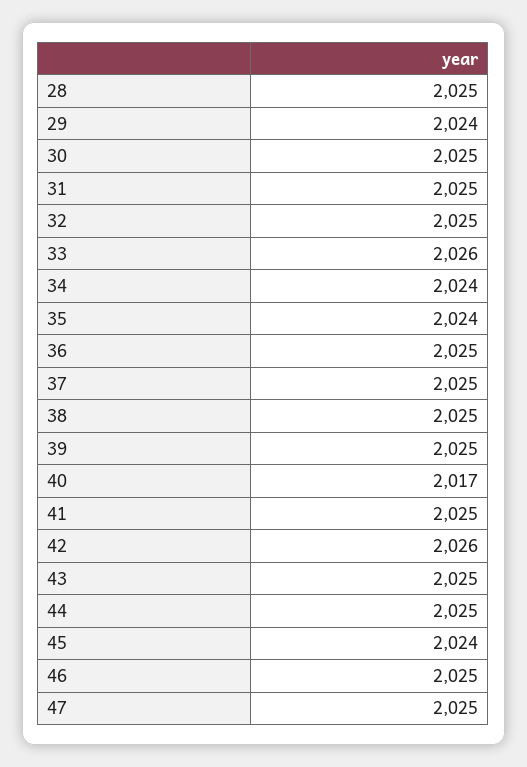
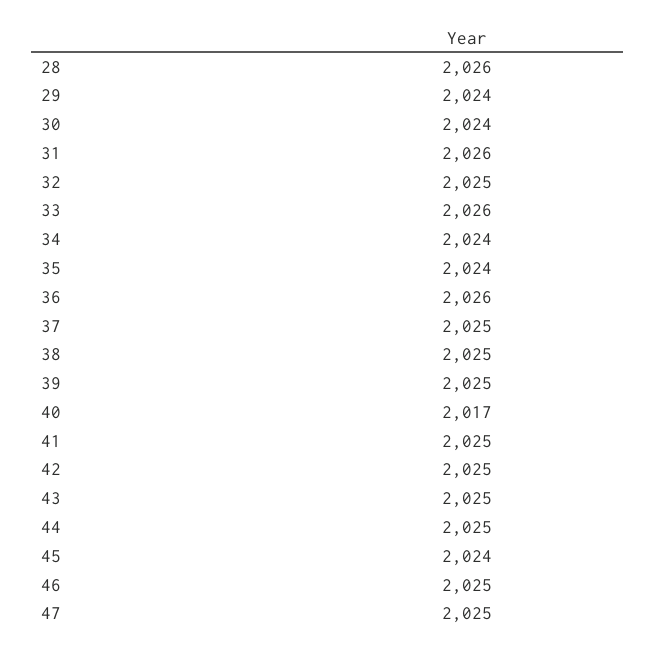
  {
-   "28": 2025,
+   "28": 2026,
    "29": 2024,
-   "30": 2025,
+   "30": 2024,
-   "31": 2025,
+   "31": 2026,
    "32": 2025,
    "33": 2026,
    "34": 2024,
    "35": 2024,
-   "36": 2025,
+   "36": 2026,
    "37": 2025,
    "38": 2025,
    "39": 2025,
    "40": 2017,
    "41": 2025,
-   "42": 2026,
+   "42": 2025,
    "43": 2025,
    "44": 2025,
    "45": 2024,
    "46": 2025,
    "47": 2025
  }

